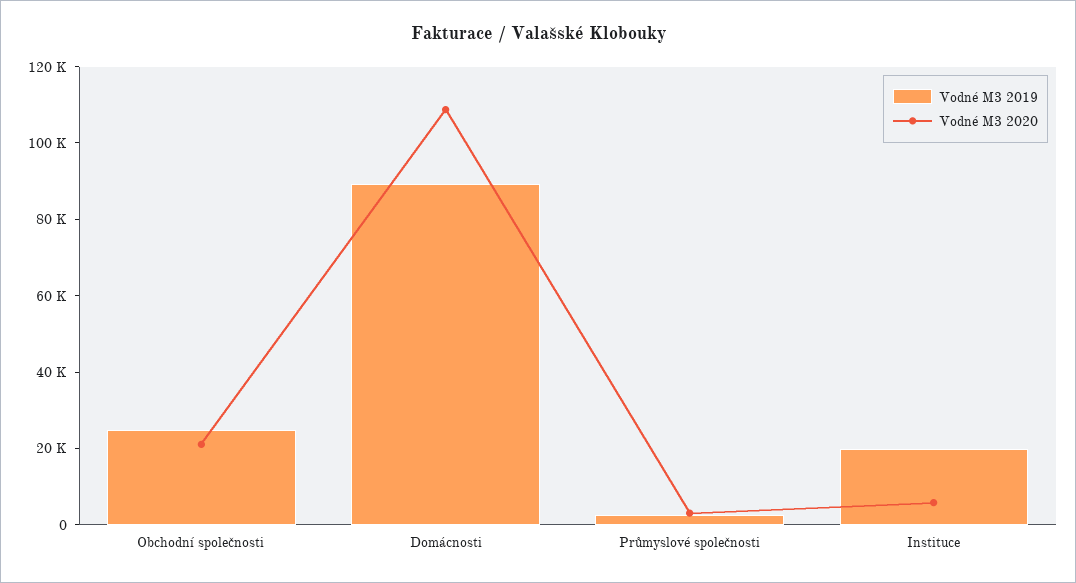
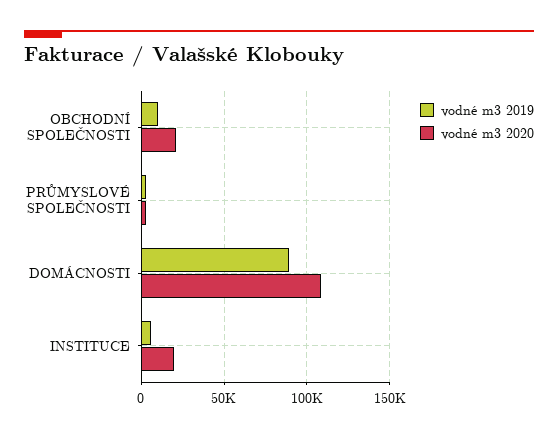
  {
    "Vodné M3 2019": {
-     "Obchodní společnosti": 25000,
+     "Obchodní společnosti": 10000,
      "Domácnosti": 90000,
      "Průmyslové společnosti": 5000,
-     "Instituce": 20000
+     "Instituce": 5000
    },
    "Vodné M3 2020": {
      "Obchodní společnosti": 20000,
      "Domácnosti": 110000,
      "Průmyslové společnosti": 5000,
-     "Instituce": 5000
+     "Instituce": 20000
    }
  }

